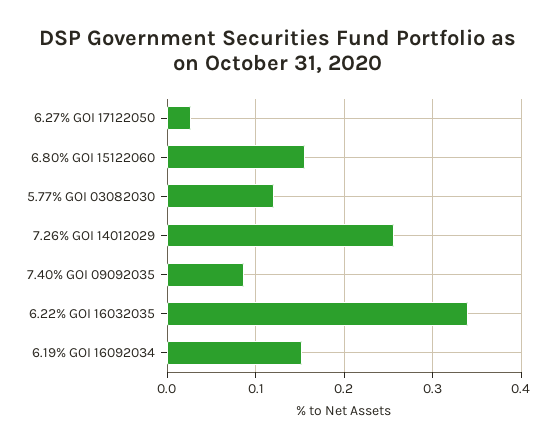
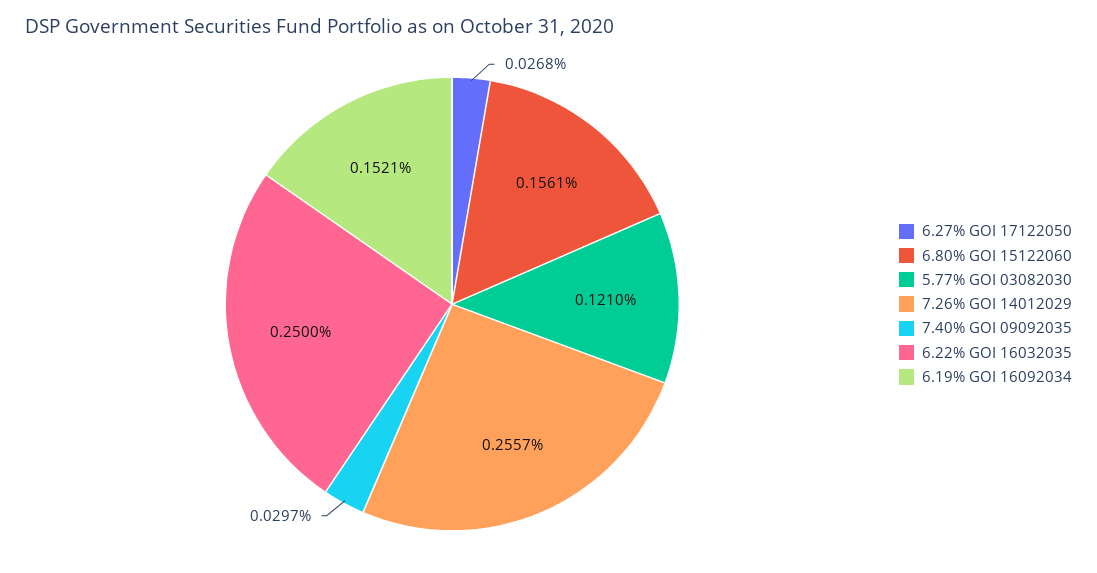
  {
    "6.27% GOI 17122050": 0.0268,
    "6.80% GOI 15122060": 0.1561,
    "5.77% GOI 03082030": 0.121,
    "7.26% GOI 14012029": 0.2557,
-   "7.40% GOI 09092035": 0.09,
+   "7.40% GOI 09092035": 0.0297,
-   "6.22% GOI 16032035": 0.34,
+   "6.22% GOI 16032035": 0.25,
    "6.19% GOI 16092034": 0.1521
  }

